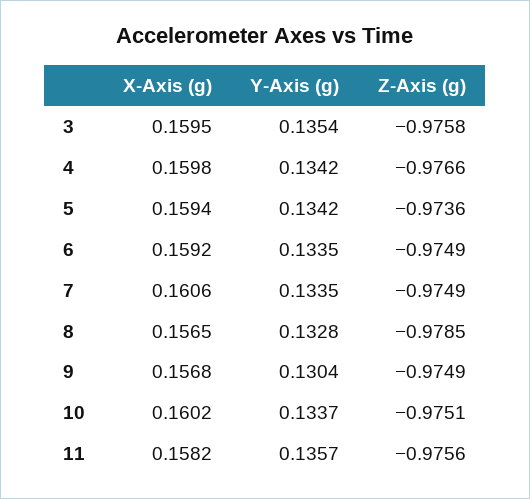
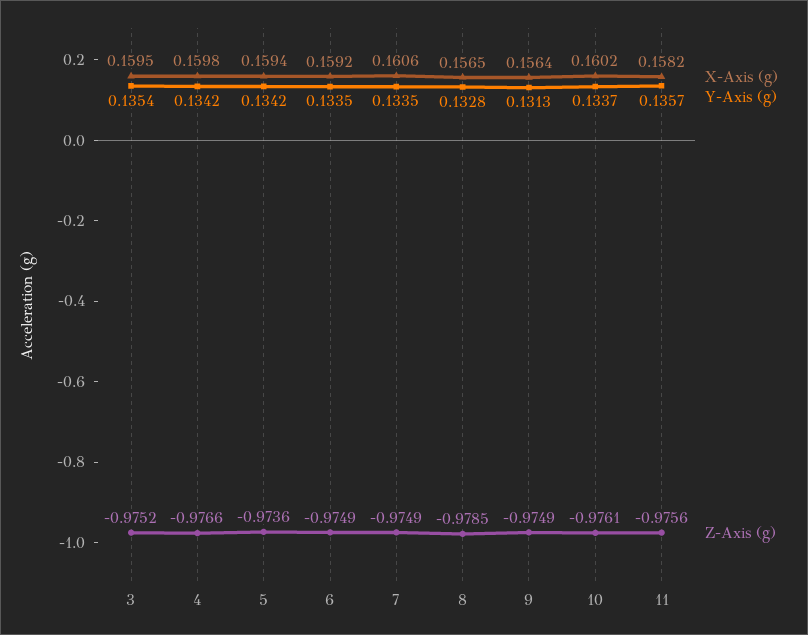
  {
    "X-Axis (g)": {
      "3": 0.1595,
      "4": 0.1598,
      "5": 0.1594,
      "6": 0.1592,
      "7": 0.1606,
      "8": 0.1565,
-     "9": 0.1568,
+     "9": 0.1564,
      "10": 0.1602,
      "11": 0.1582
    },
    "Y-Axis (g)": {
      "3": 0.1354,
      "4": 0.1342,
      "5": 0.1342,
      "6": 0.1335,
      "7": 0.1335,
      "8": 0.1328,
-     "9": 0.1304,
+     "9": 0.1313,
      "10": 0.1337,
      "11": 0.1357
    },
    "Z-Axis (g)": {
-     "3": -0.9758,
+     "3": -0.9752,
      "4": -0.9766,
      "5": -0.9736,
      "6": -0.9749,
      "7": -0.9749,
      "8": -0.9785,
      "9": -0.9749,
-     "10": -0.9751,
+     "10": -0.9761,
      "11": -0.9756
    }
  }

